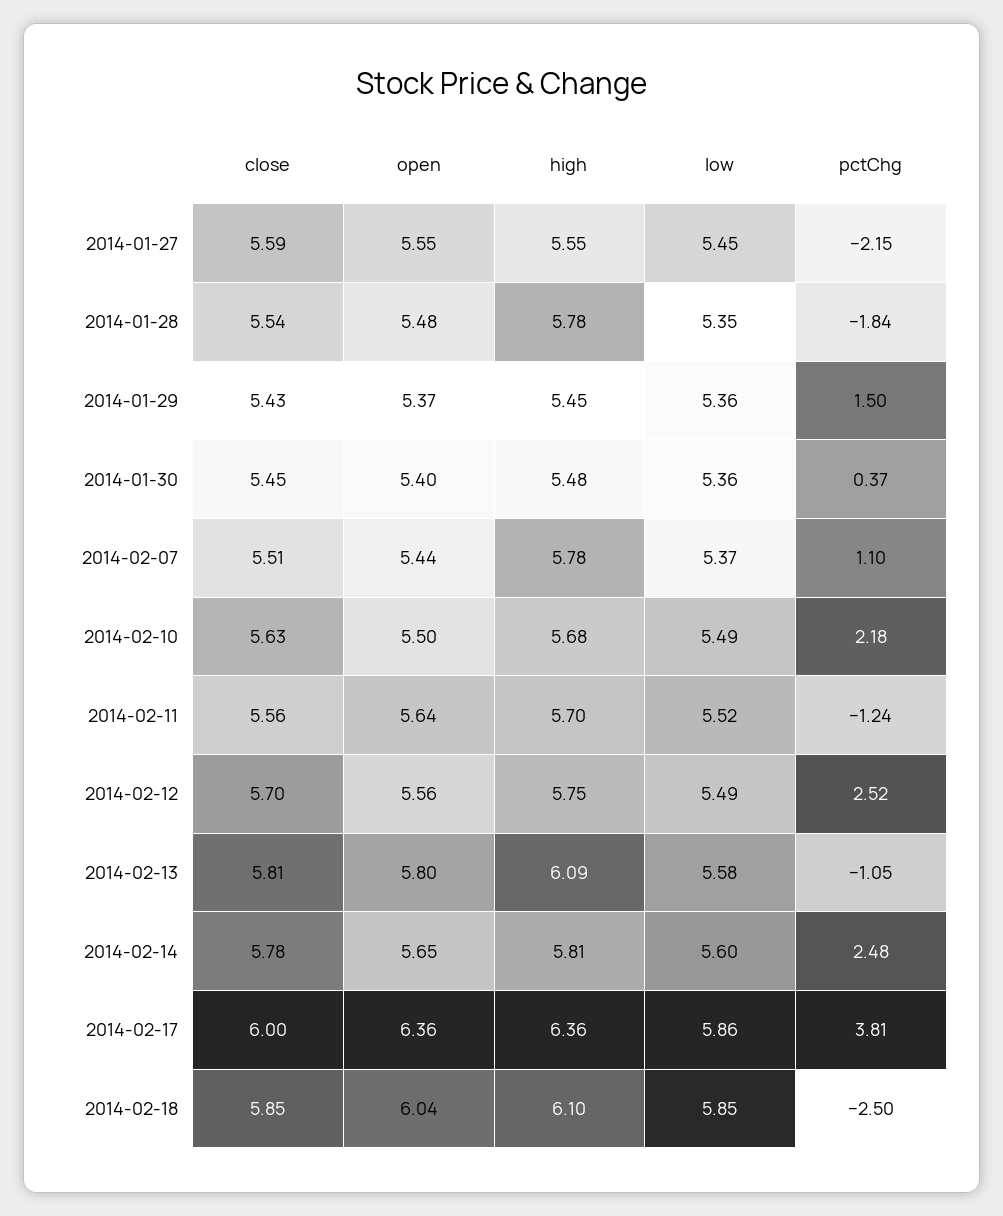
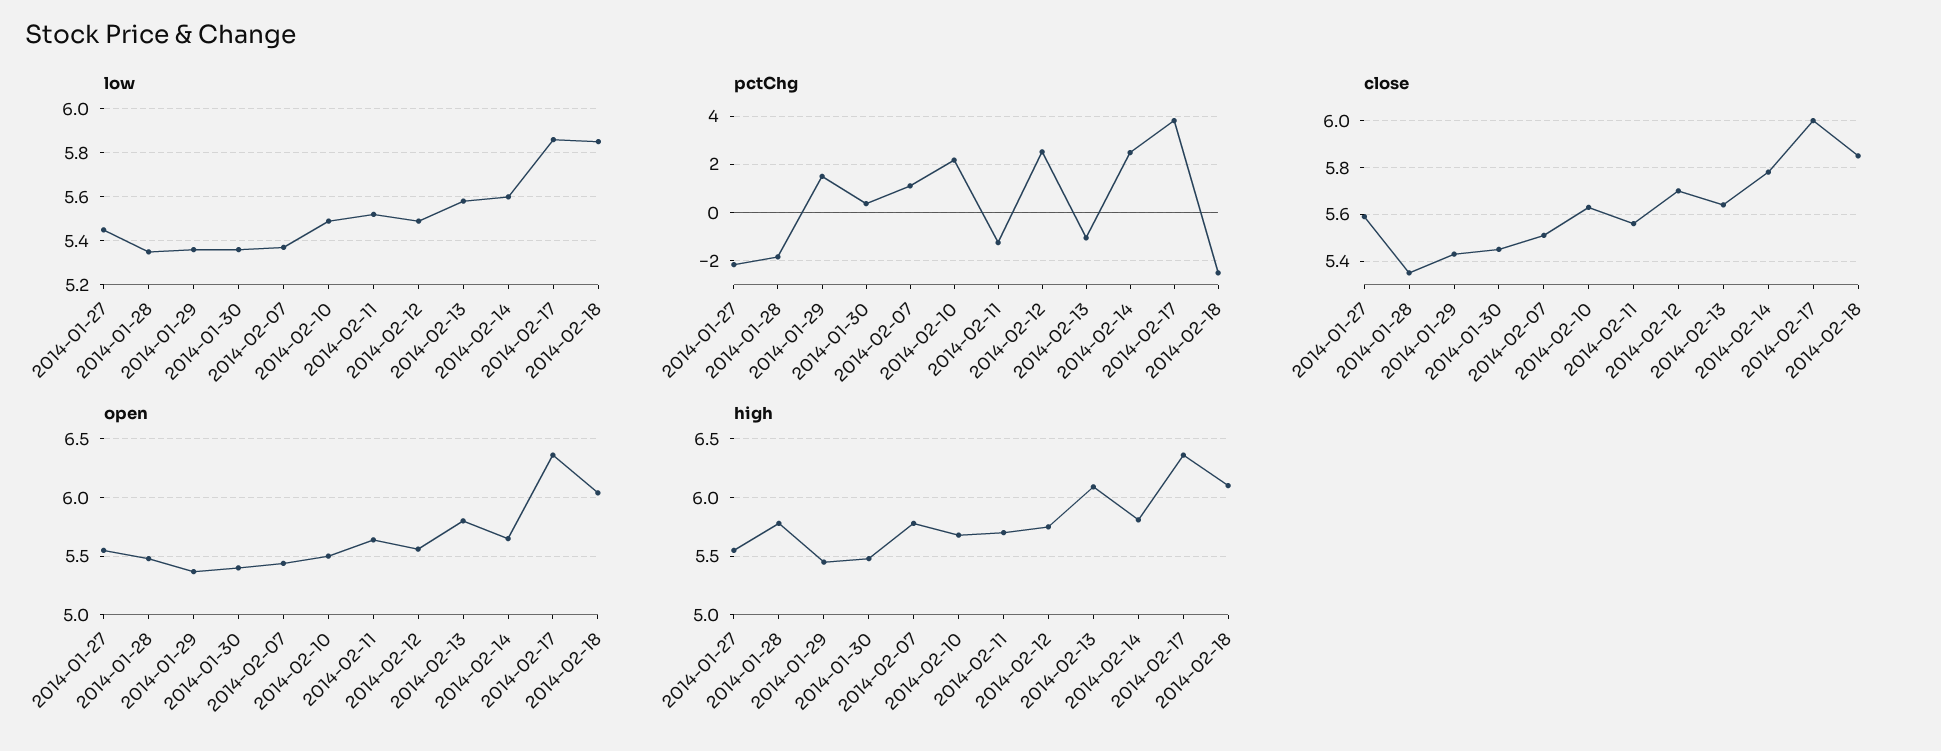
  {
    "close": {
      "2014-01-27": 5.59,
-     "2014-01-28": 5.54,
+     "2014-01-28": 5.35,
      "2014-01-29": 5.43,
      "2014-01-30": 5.45,
      "2014-02-07": 5.51,
      "2014-02-10": 5.63,
      "2014-02-11": 5.56,
      "2014-02-12": 5.7,
-     "2014-02-13": 5.81,
+     "2014-02-13": 5.65,
      "2014-02-14": 5.78,
      "2014-02-17": 6,
      "2014-02-18": 5.85
    },
    "open": {
      "2014-01-27": 5.55,
      "2014-01-28": 5.48,
      "2014-01-29": 5.37,
      "2014-01-30": 5.4,
      "2014-02-07": 5.44,
      "2014-02-10": 5.5,
      "2014-02-11": 5.64,
      "2014-02-12": 5.56,
      "2014-02-13": 5.8,
      "2014-02-14": 5.65,
      "2014-02-17": 6.36,
      "2014-02-18": 6.04
    },
    "high": {
      "2014-01-27": 5.55,
      "2014-01-28": 5.78,
      "2014-01-29": 5.45,
      "2014-01-30": 5.48,
      "2014-02-07": 5.78,
      "2014-02-10": 5.68,
      "2014-02-11": 5.7,
      "2014-02-12": 5.75,
      "2014-02-13": 6.09,
      "2014-02-14": 5.81,
      "2014-02-17": 6.36,
      "2014-02-18": 6.1
    },
    "low": {
      "2014-01-27": 5.45,
      "2014-01-28": 5.35,
      "2014-01-29": 5.36,
      "2014-01-30": 5.36,
      "2014-02-07": 5.37,
      "2014-02-10": 5.49,
      "2014-02-11": 5.52,
      "2014-02-12": 5.49,
      "2014-02-13": 5.58,
      "2014-02-14": 5.6,
      "2014-02-17": 5.86,
      "2014-02-18": 5.85
    },
    "pctChg": {
      "2014-01-27": -2.15,
      "2014-01-28": -1.84,
      "2014-01-29": 1.5,
      "2014-01-30": 0.37,
      "2014-02-07": 1.1,
      "2014-02-10": 2.18,
      "2014-02-11": -1.24,
      "2014-02-12": 2.52,
      "2014-02-13": -1.05,
      "2014-02-14": 2.48,
      "2014-02-17": 3.81,
      "2014-02-18": -2.5
    }
  }

